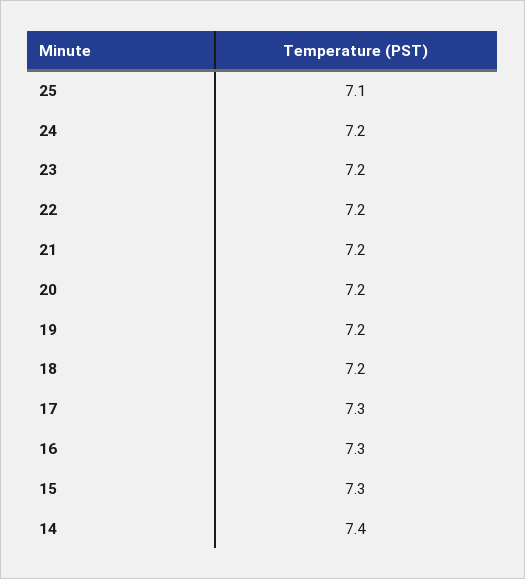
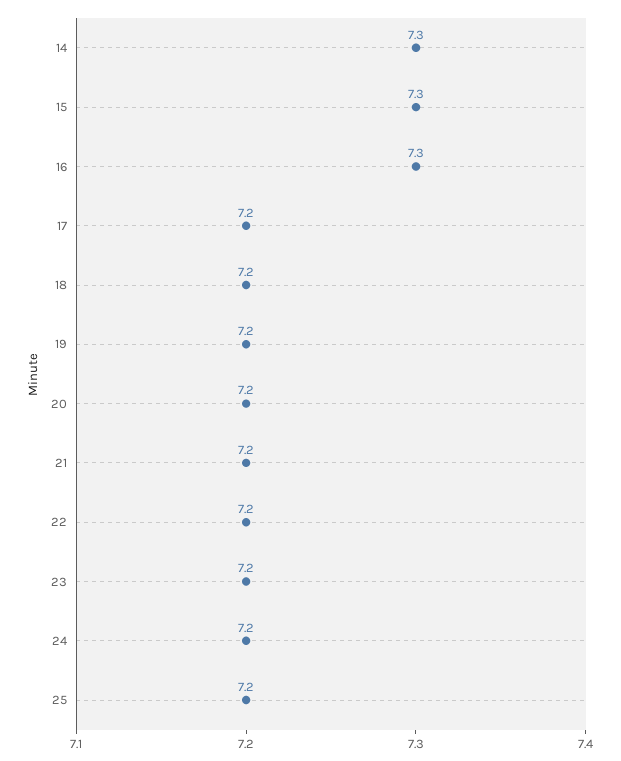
  {
-   "25": 7.1,
+   "25": 7.2,
    "24": 7.2,
    "23": 7.2,
    "22": 7.2,
    "21": 7.2,
    "20": 7.2,
    "19": 7.2,
    "18": 7.2,
-   "17": 7.3,
+   "17": 7.2,
    "16": 7.3,
    "15": 7.3,
-   "14": 7.4
+   "14": 7.3
  }

